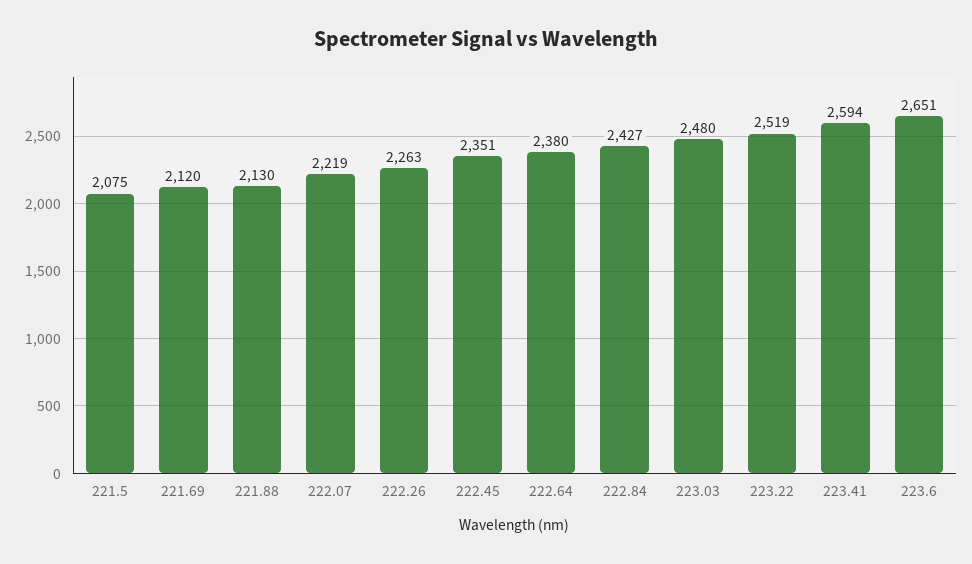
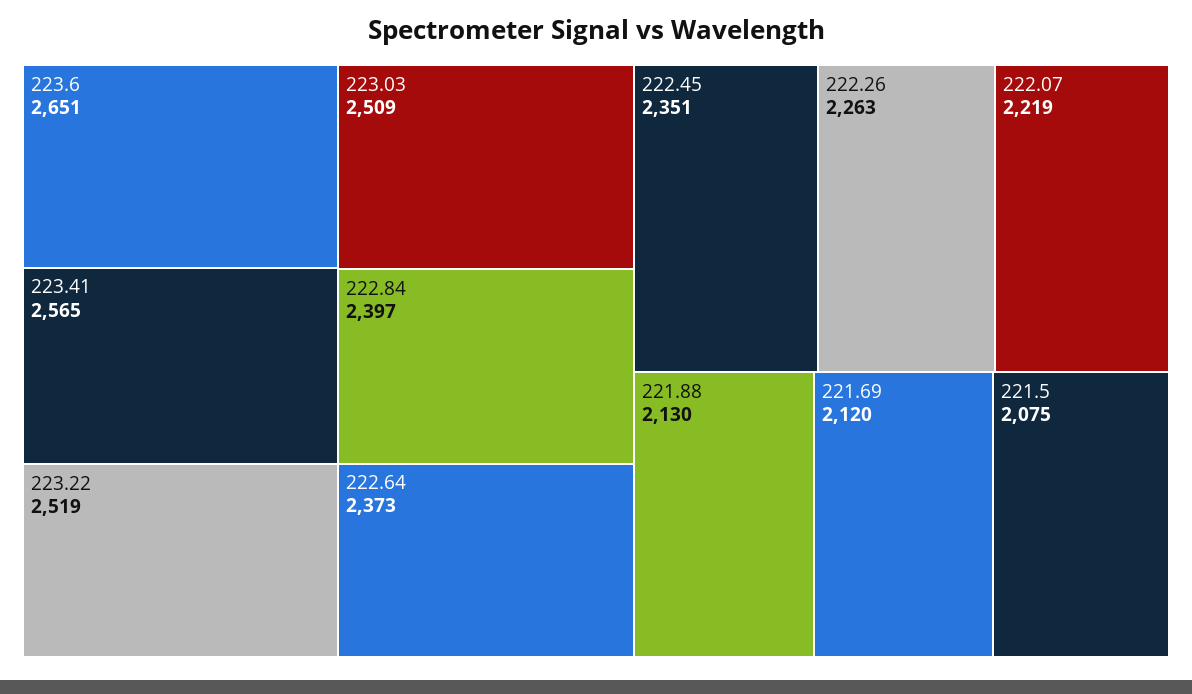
  {
    "221.5": 2075,
    "221.69": 2120,
    "221.88": 2130,
    "222.07": 2219,
    "222.26": 2263,
    "222.45": 2351,
-   "222.64": 2380,
+   "222.64": 2373,
-   "222.84": 2427,
+   "222.84": 2397,
-   "223.03": 2480,
+   "223.03": 2509,
    "223.22": 2519,
-   "223.41": 2594,
+   "223.41": 2565,
    "223.6": 2651
  }

